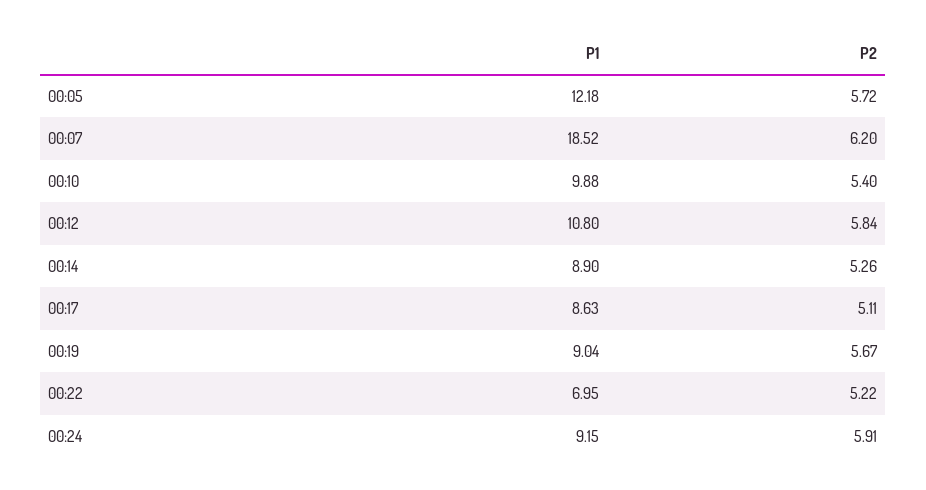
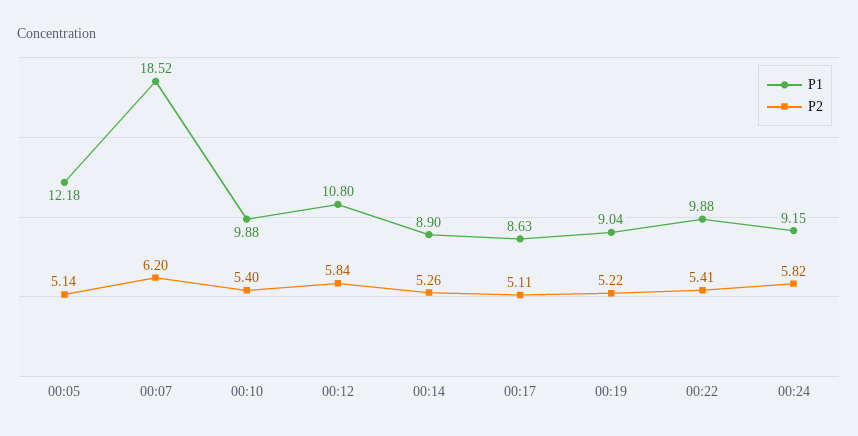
  {
    "P1": {
      "00:05": 12.18,
      "00:07": 18.52,
      "00:10": 9.88,
      "00:12": 10.8,
      "00:14": 8.9,
      "00:17": 8.63,
      "00:19": 9.04,
-     "00:22": 6.95,
+     "00:22": 9.88,
      "00:24": 9.15
    },
    "P2": {
-     "00:05": 5.72,
+     "00:05": 5.14,
      "00:07": 6.2,
      "00:10": 5.4,
      "00:12": 5.84,
      "00:14": 5.26,
      "00:17": 5.11,
-     "00:19": 5.67,
+     "00:19": 5.22,
-     "00:22": 5.22,
+     "00:22": 5.41,
-     "00:24": 5.91
+     "00:24": 5.82
    }
  }

